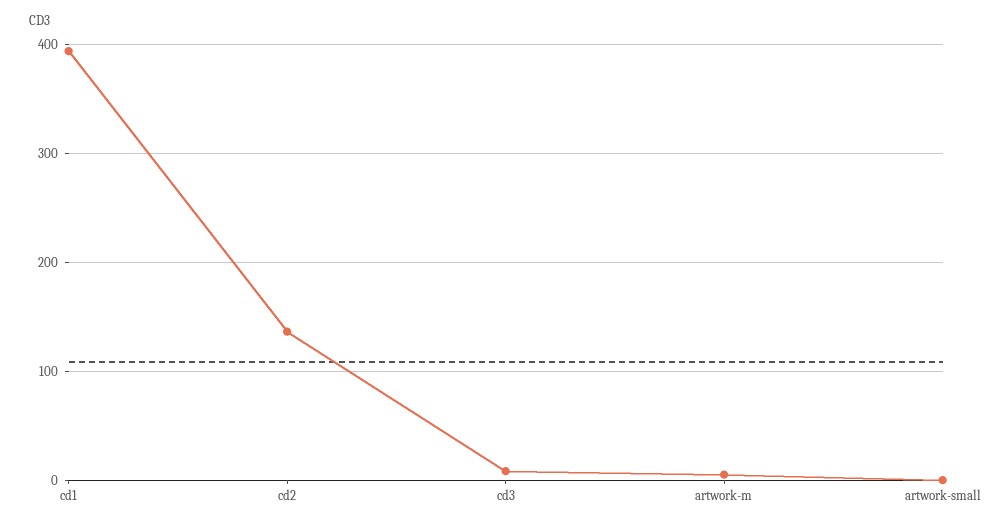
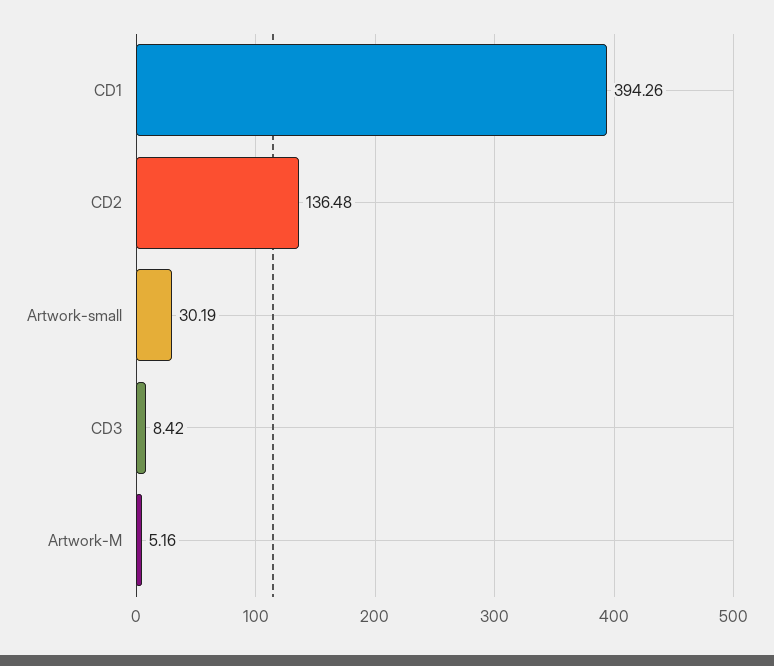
  {
    "cd1": 394.26,
    "cd2": 136.48,
    "cd3": 8.42,
    "artwork-m": 5.16,
-   "artwork-small": 0
+   "artwork-small": 30.19
  }

